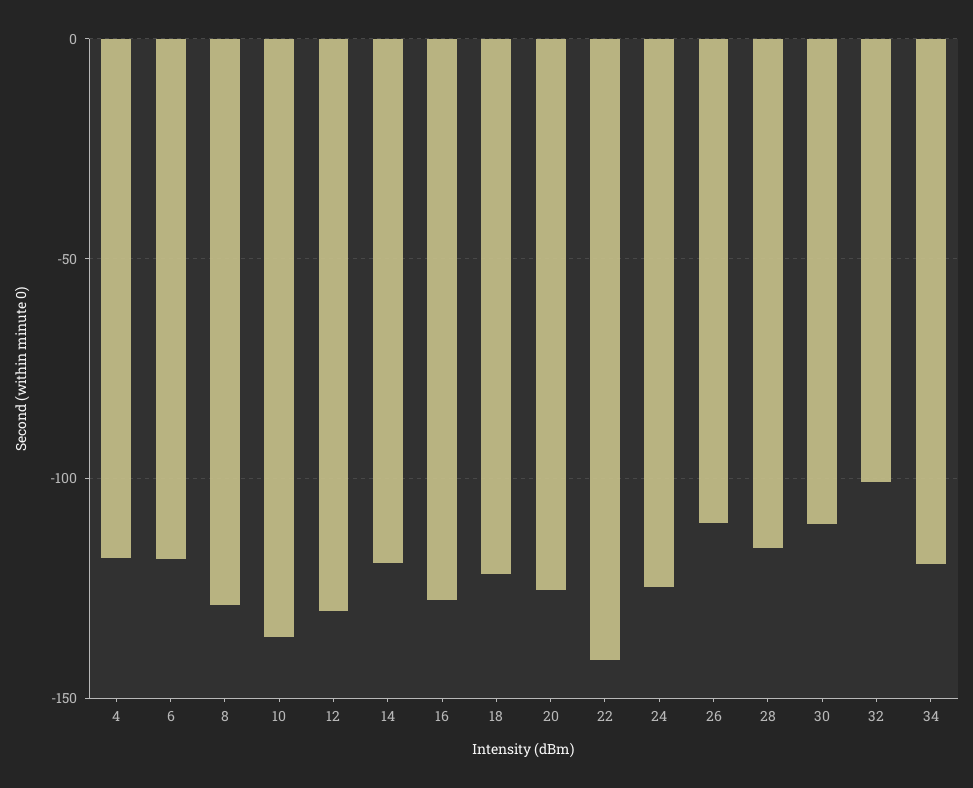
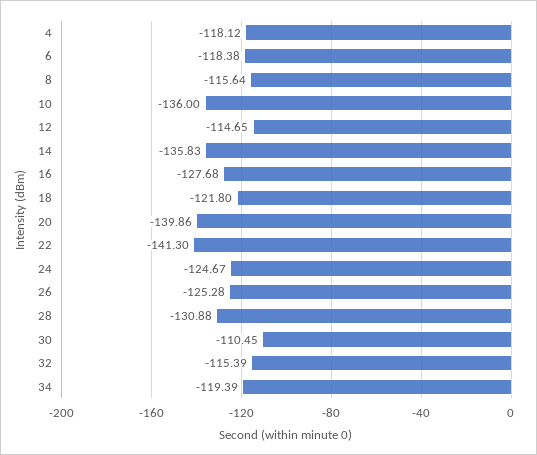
  {
    "4": -118.12,
    "6": -118.38,
-   "8": -130,
+   "8": -115.64,
    "10": -136,
-   "12": -130,
+   "12": -114.65,
-   "14": -120,
+   "14": -135.83,
    "16": -127.68,
    "18": -121.8,
-   "20": -125,
+   "20": -139.86,
    "22": -141.3,
    "24": -124.67,
-   "26": -110,
+   "26": -125.28,
-   "28": -115,
+   "28": -130.88,
    "30": -110.45,
-   "32": -100,
+   "32": -115.39,
    "34": -119.39
  }

